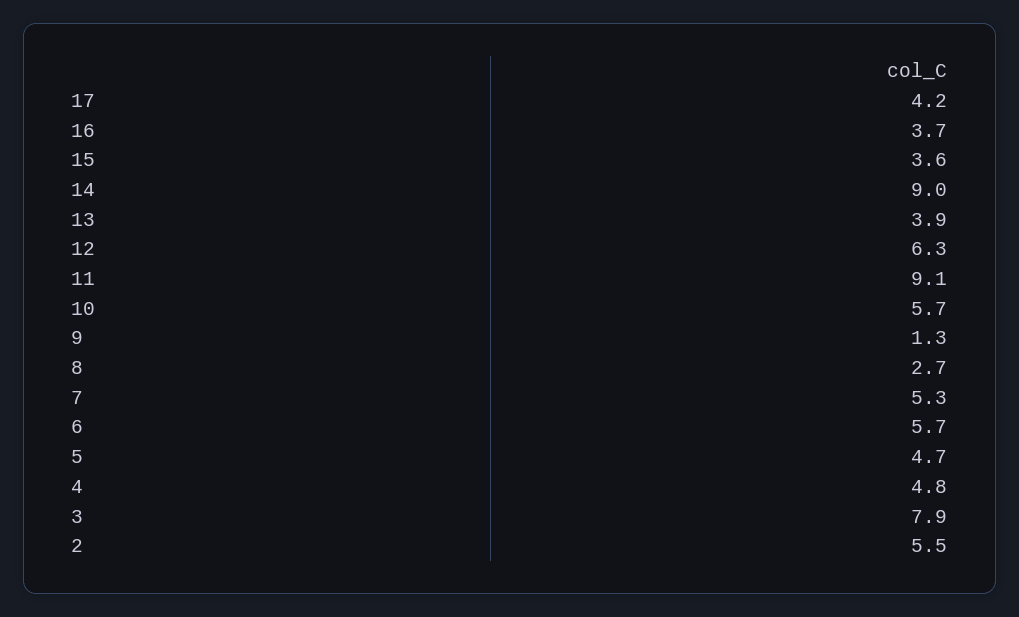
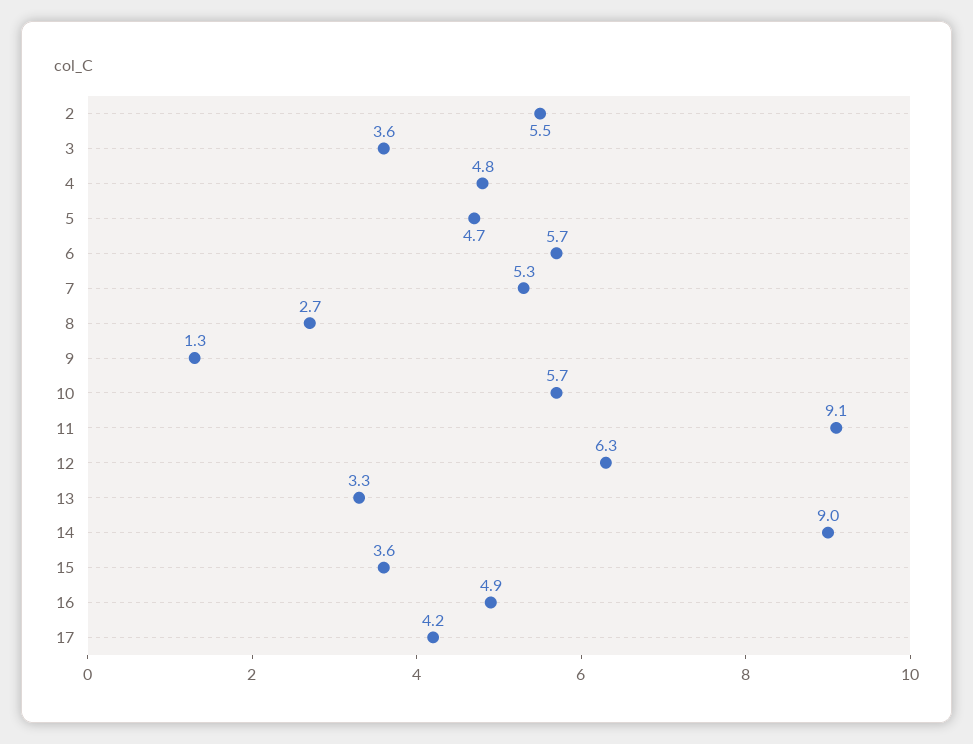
  {
    "17": 4.2,
-   "16": 3.7,
+   "16": 4.9,
    "15": 3.6,
    "14": 9,
-   "13": 3.9,
+   "13": 3.3,
    "12": 6.3,
    "11": 9.1,
    "10": 5.7,
    "9": 1.3,
    "8": 2.7,
    "7": 5.3,
    "6": 5.7,
    "5": 4.7,
    "4": 4.8,
-   "3": 7.9,
+   "3": 3.6,
    "2": 5.5
  }

